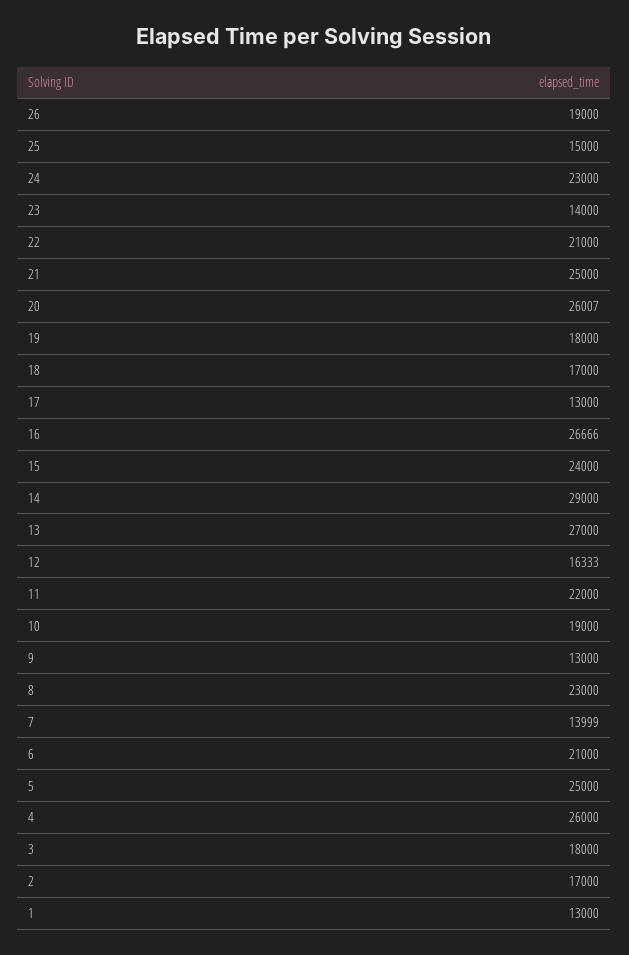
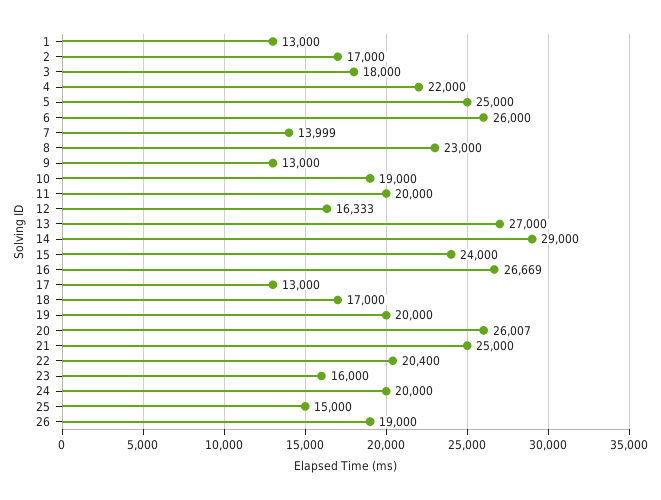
  {
    "26": 19000,
    "25": 15000,
-   "24": 23000,
+   "24": 20000,
-   "23": 14000,
+   "23": 16000,
-   "22": 21000,
+   "22": 20400,
    "21": 25000,
    "20": 26007,
-   "19": 18000,
+   "19": 20000,
    "18": 17000,
    "17": 13000,
-   "16": 26666,
+   "16": 26669,
    "15": 24000,
    "14": 29000,
    "13": 27000,
    "12": 16333,
-   "11": 22000,
+   "11": 20000,
    "10": 19000,
    "9": 13000,
    "8": 23000,
    "7": 13999,
-   "6": 21000,
+   "6": 26000,
    "5": 25000,
-   "4": 26000,
+   "4": 22000,
    "3": 18000,
    "2": 17000,
    "1": 13000
  }

